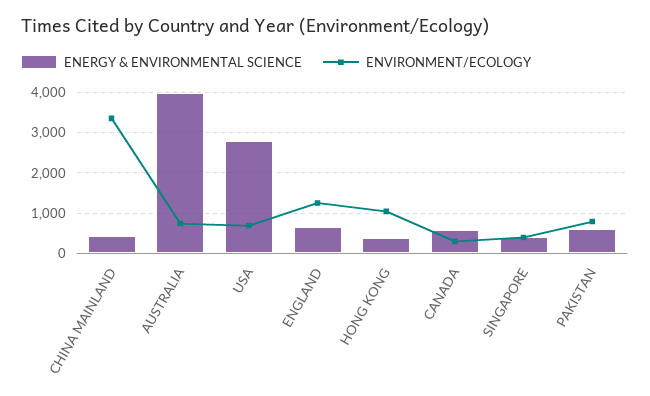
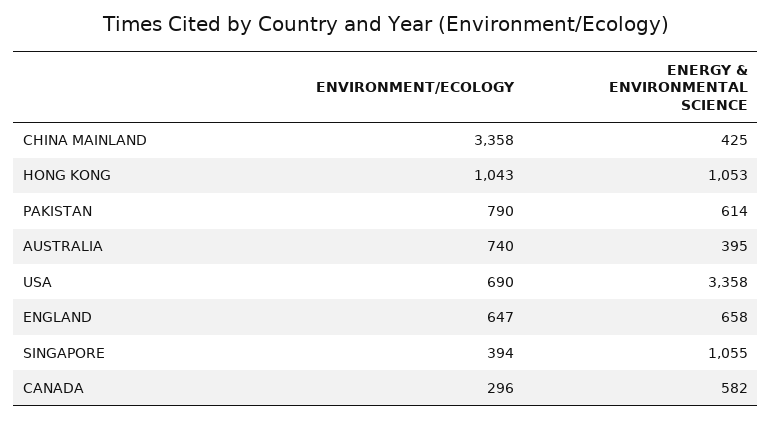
  {
    "ENERGY & ENVIRONMENTAL SCIENCE": {
      "CHINA MAINLAND": 425,
-     "AUSTRALIA": 4000,
+     "AUSTRALIA": 395,
-     "USA": 2800,
+     "USA": 3358,
      "ENGLAND": 658,
-     "HONG KONG": 400,
+     "HONG KONG": 1053,
      "CANADA": 582,
-     "SINGAPORE": 400,
+     "SINGAPORE": 1055,
      "PAKISTAN": 614
    },
    "ENVIRONMENT/ECOLOGY": {
      "CHINA MAINLAND": 3358,
      "AUSTRALIA": 740,
      "USA": 690,
-     "ENGLAND": 1200,
+     "ENGLAND": 647,
      "HONG KONG": 1043,
      "CANADA": 296,
      "SINGAPORE": 394,
      "PAKISTAN": 790
    }
  }

